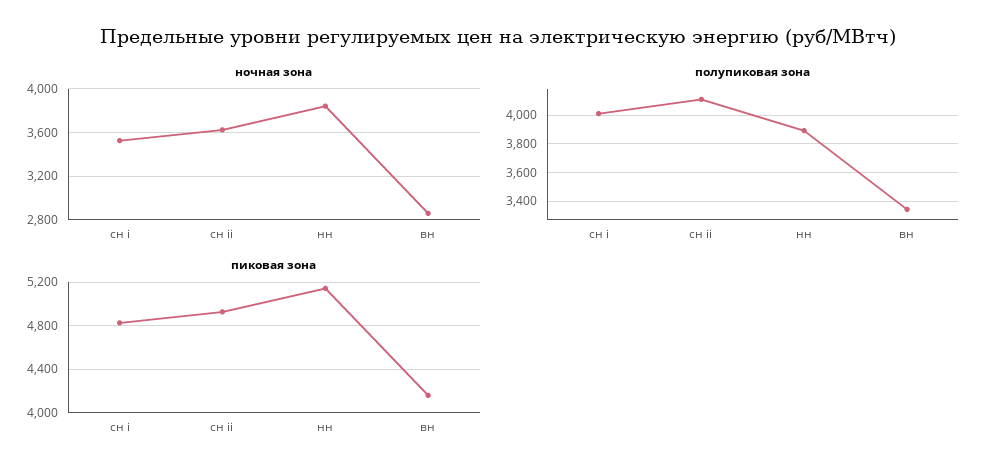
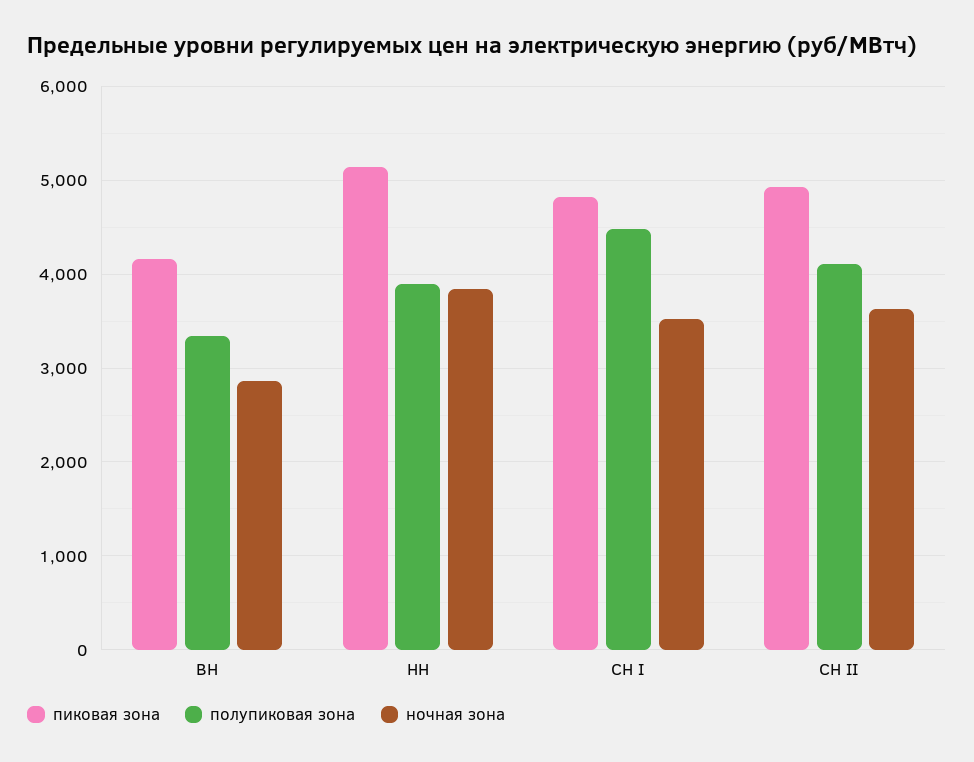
  {
    "ночная зона": {
      "сн i": 3500,
      "сн ii": 3600,
      "нн": 3800,
      "вн": 2900
    },
    "полупиковая зона": {
-     "сн i": 4000,
+     "сн i": 4500,
      "сн ii": 4100,
      "нн": 3900,
      "вн": 3350
    },
    "пиковая зона": {
      "сн i": 4800,
      "сн ii": 4900,
      "нн": 5100,
      "вн": 4200
    }
  }

